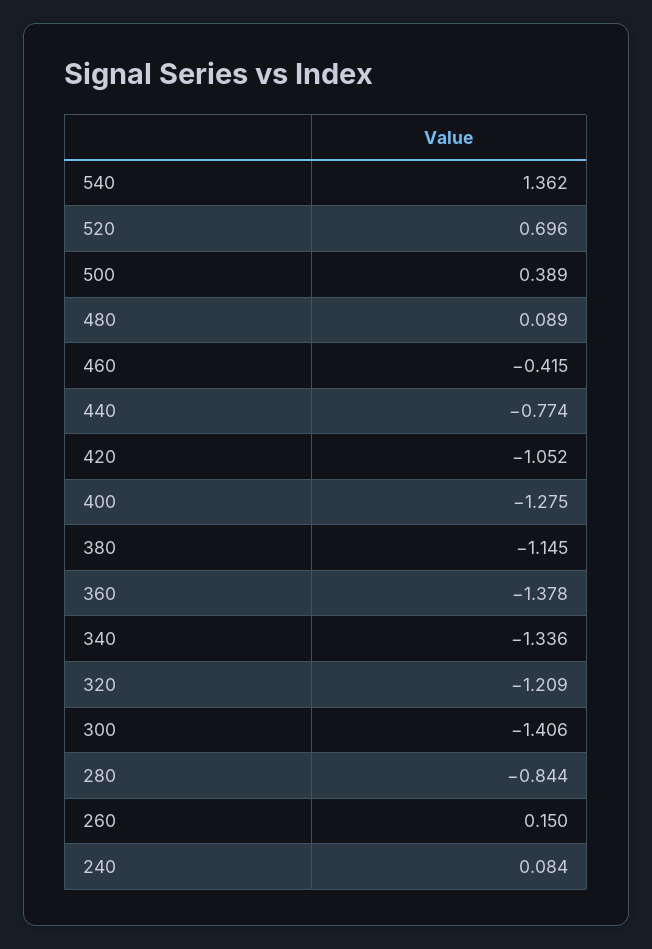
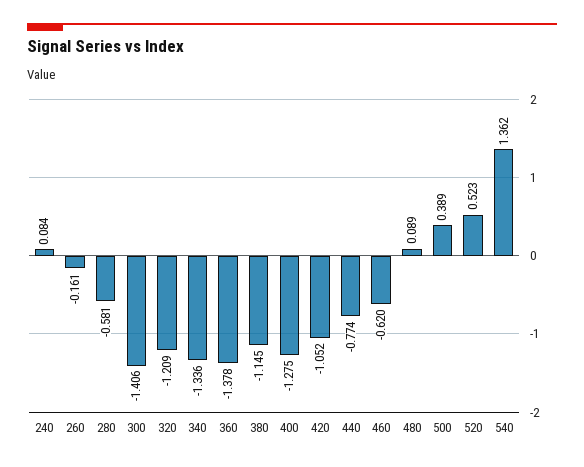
  {
    "540": 1.362,
-   "520": 0.696,
+   "520": 0.523,
    "500": 0.389,
    "480": 0.089,
-   "460": -0.415,
+   "460": -0.62,
    "440": -0.774,
    "420": -1.052,
    "400": -1.275,
    "380": -1.145,
    "360": -1.378,
    "340": -1.336,
    "320": -1.209,
    "300": -1.406,
-   "280": -0.844,
+   "280": -0.581,
-   "260": 0.15,
+   "260": -0.161,
    "240": 0.084
  }

